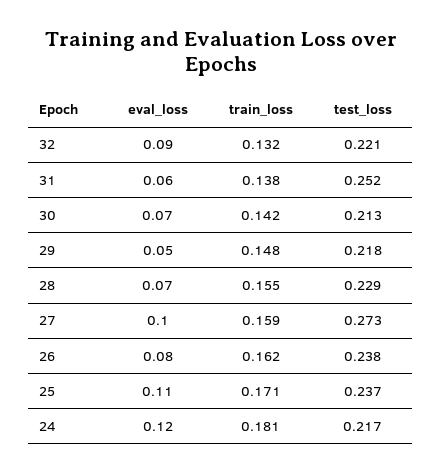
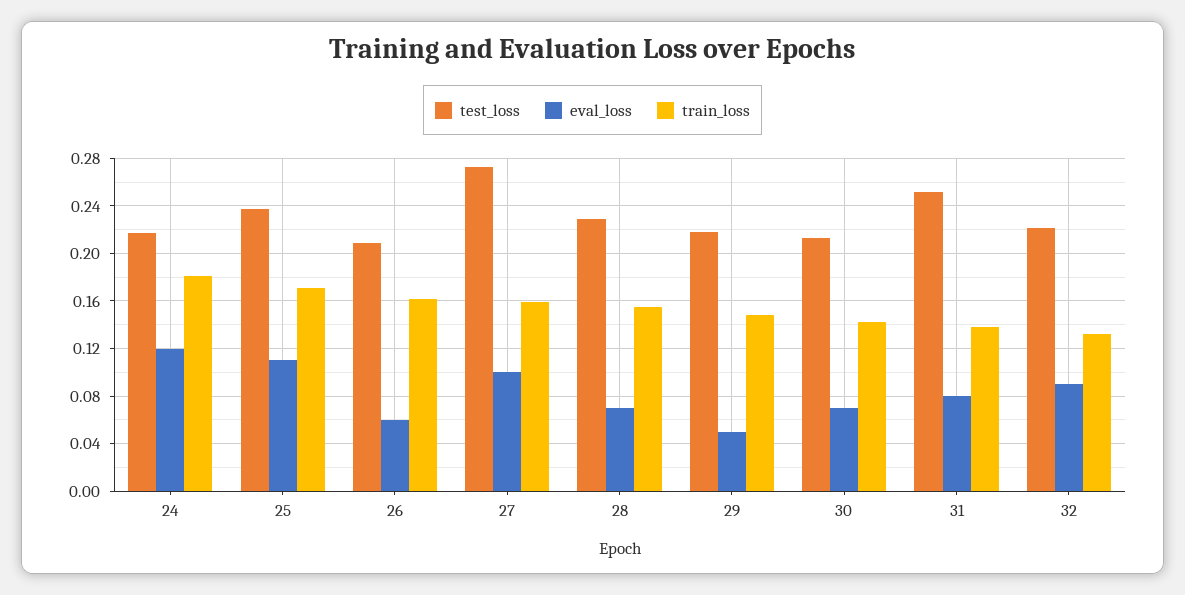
  {
    "eval_loss": {
      "32": 0.09,
-     "31": 0.06,
+     "31": 0.08,
      "30": 0.07,
      "29": 0.05,
      "28": 0.07,
      "27": 0.1,
-     "26": 0.08,
+     "26": 0.06,
      "25": 0.11,
      "24": 0.12
    },
    "train_loss": {
      "32": 0.132,
      "31": 0.138,
      "30": 0.142,
      "29": 0.148,
      "28": 0.155,
      "27": 0.159,
      "26": 0.162,
      "25": 0.171,
      "24": 0.181
    },
    "test_loss": {
      "32": 0.221,
      "31": 0.252,
      "30": 0.213,
      "29": 0.218,
      "28": 0.229,
      "27": 0.273,
-     "26": 0.238,
+     "26": 0.21,
      "25": 0.237,
      "24": 0.217
    }
  }

